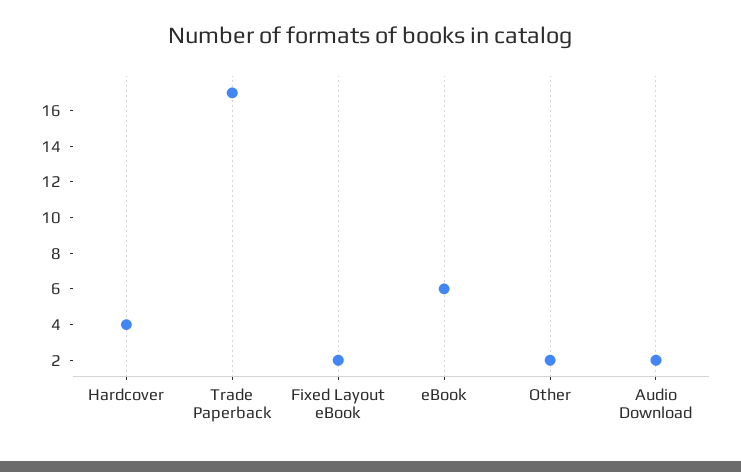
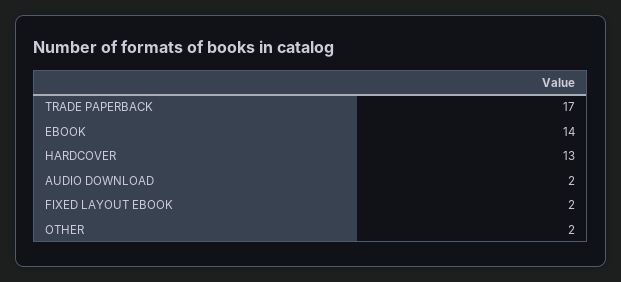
  {
-   "Hardcover": 4,
+   "Hardcover": 13,
    "Trade Paperback": 17,
    "Fixed Layout eBook": 2,
-   "eBook": 6,
+   "eBook": 14,
    "Other": 2,
    "Audio Download": 2
  }

